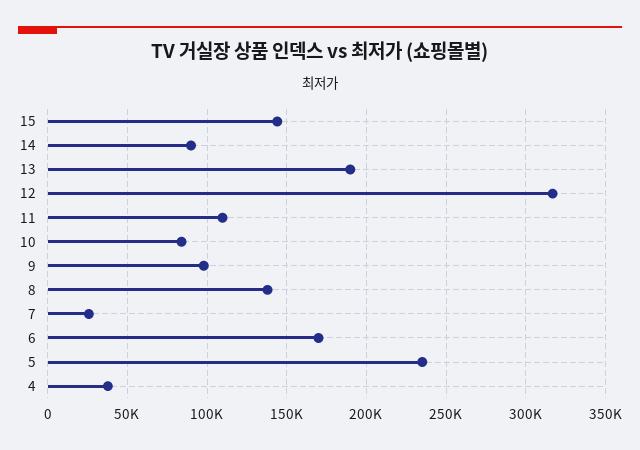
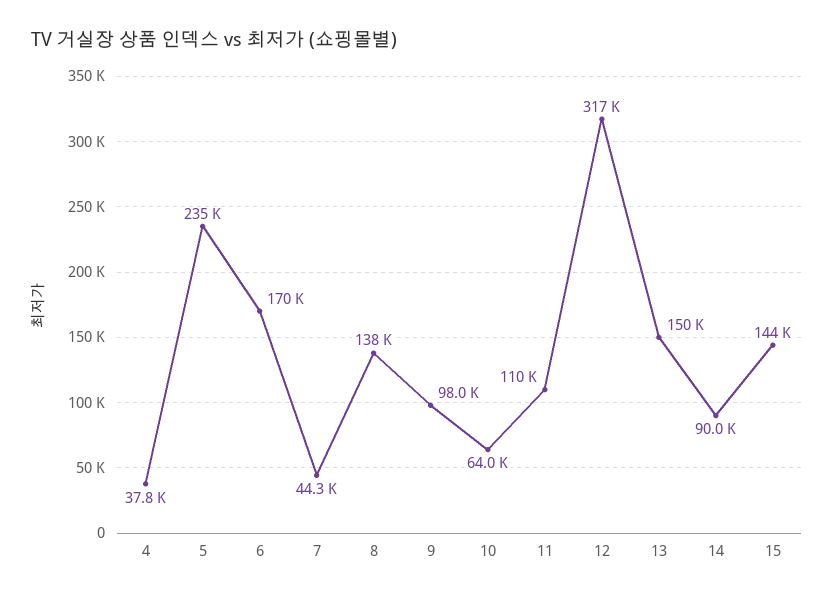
  {
    "15": 144000,
    "14": 90000,
-   "13": 190000,
+   "13": 150000,
    "12": 317000,
    "11": 110000,
-   "10": 85000,
+   "10": 64000,
    "9": 98000,
    "8": 138000,
-   "7": 25000,
+   "7": 44300,
    "6": 170000,
    "5": 235000,
    "4": 37800
  }

